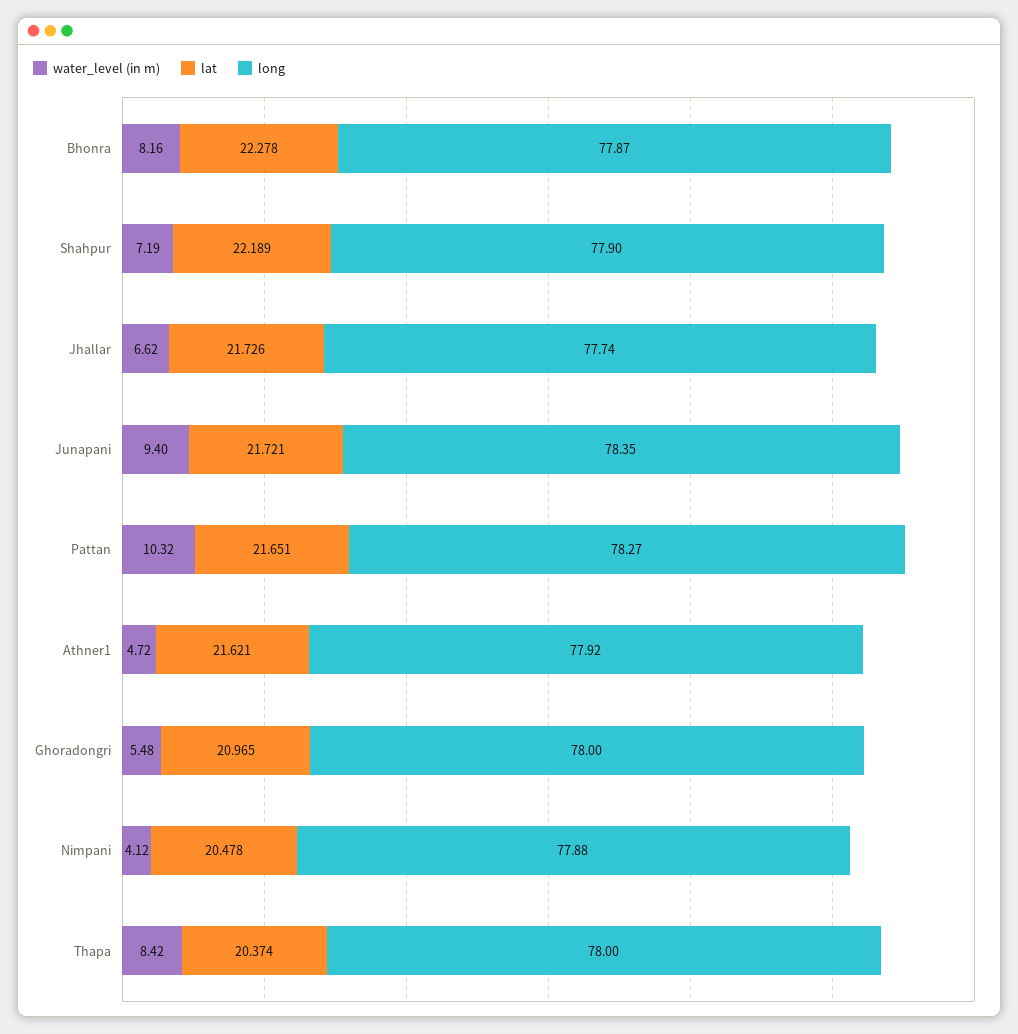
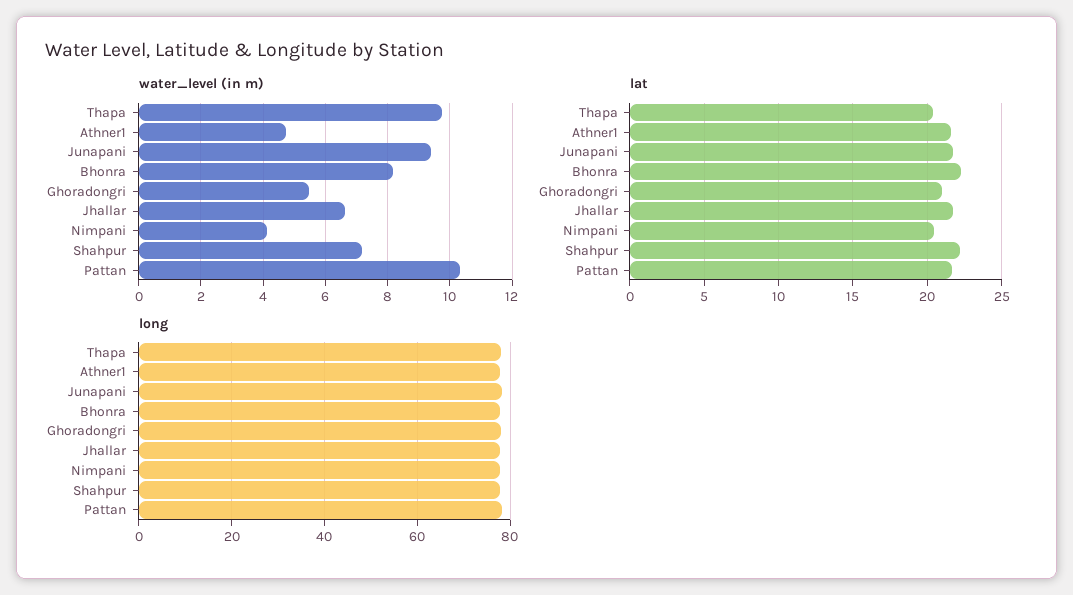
  {
    "water_level (in m)": {
      "Bhonra": 8.16,
      "Shahpur": 7.19,
      "Jhallar": 6.62,
      "Junapani": 9.4,
      "Pattan": 10.32,
      "Athner1": 4.72,
      "Ghoradongri": 5.48,
      "Nimpani": 4.12,
-     "Thapa": 8.42
+     "Thapa": 9.8
    },
    "lat": {
      "Bhonra": 22.278,
      "Shahpur": 22.189,
      "Jhallar": 21.726,
      "Junapani": 21.721,
      "Pattan": 21.651,
      "Athner1": 21.621,
      "Ghoradongri": 20.965,
      "Nimpani": 20.478,
      "Thapa": 20.374
    },
    "long": {
      "Bhonra": 77.87,
      "Shahpur": 77.9,
      "Jhallar": 77.74,
      "Junapani": 78.35,
      "Pattan": 78.27,
      "Athner1": 77.92,
      "Ghoradongri": 78,
      "Nimpani": 77.88,
      "Thapa": 78
    }
  }

